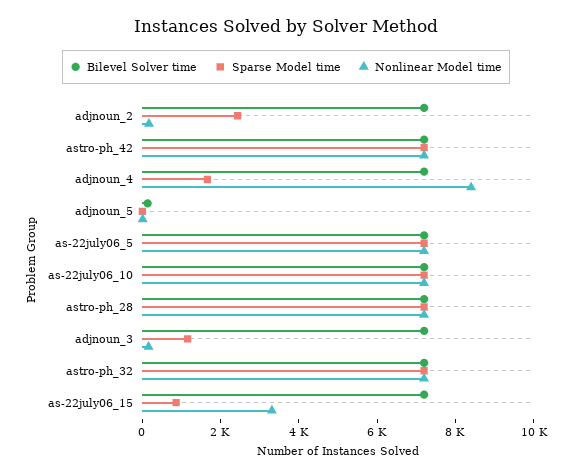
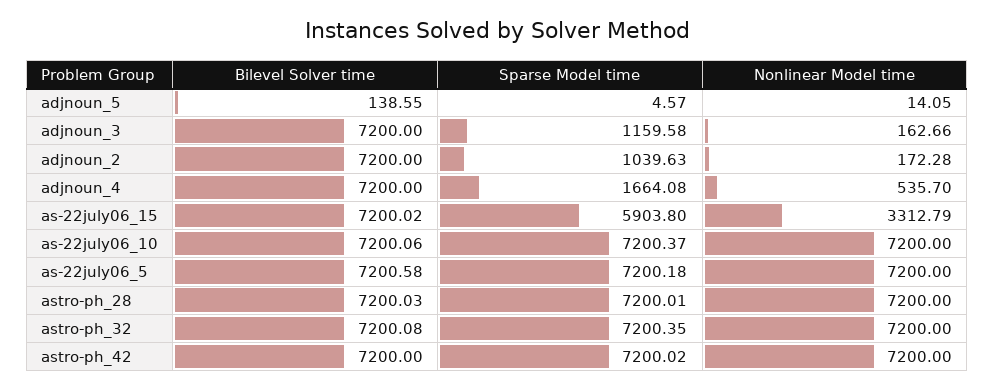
  {
    "Bilevel Solver time": {
      "adjnoun_2": 7200,
      "astro-ph_42": 7200,
      "adjnoun_4": 7200,
      "adjnoun_5": 138.55,
      "as-22july06_5": 7200.58,
      "as-22july06_10": 7200.06,
      "astro-ph_28": 7200.03,
      "adjnoun_3": 7200,
      "astro-ph_32": 7200.08,
      "as-22july06_15": 7200.02
    },
    "Sparse Model time": {
-     "adjnoun_2": 2500,
+     "adjnoun_2": 1039.63,
      "astro-ph_42": 7200.02,
      "adjnoun_4": 1664.08,
      "adjnoun_5": 4.57,
      "as-22july06_5": 7200.18,
      "as-22july06_10": 7200.37,
      "astro-ph_28": 7200.01,
      "adjnoun_3": 1159.58,
      "astro-ph_32": 7200.35,
-     "as-22july06_15": 1000
+     "as-22july06_15": 5903.8
    },
    "Nonlinear Model time": {
      "adjnoun_2": 172.28,
      "astro-ph_42": 7200,
-     "adjnoun_4": 8500,
+     "adjnoun_4": 535.7,
      "adjnoun_5": 14.05,
      "as-22july06_5": 7200,
      "as-22july06_10": 7200,
      "astro-ph_28": 7200,
      "adjnoun_3": 162.66,
      "astro-ph_32": 7200,
      "as-22july06_15": 3312.79
    }
  }

